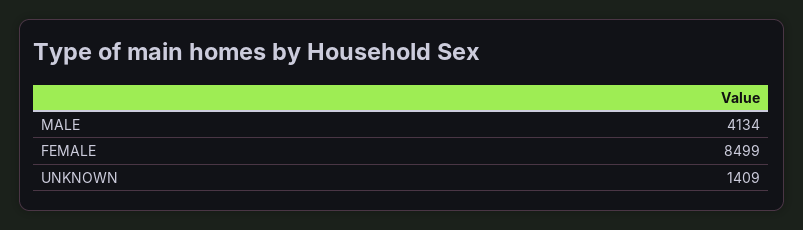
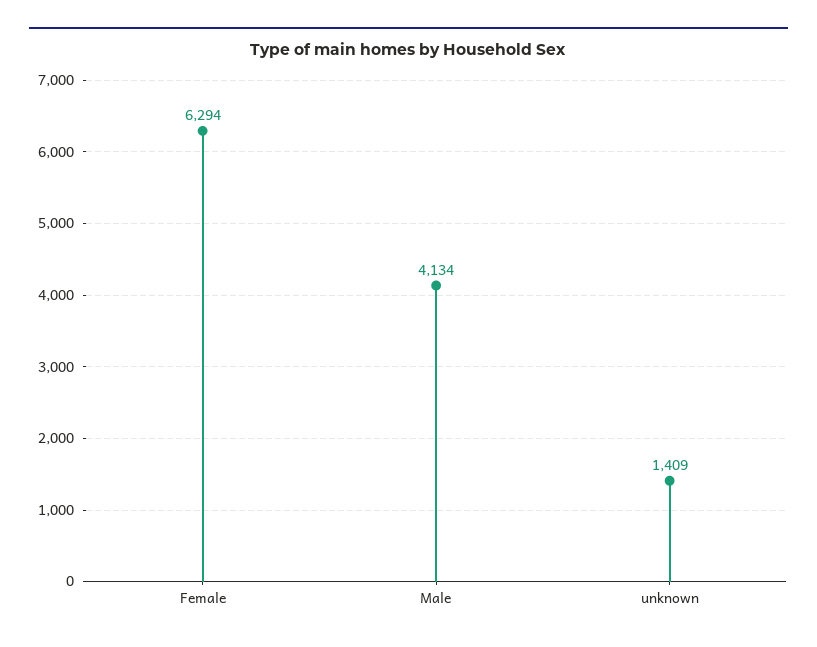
  {
    "MALE": 4134,
-   "FEMALE": 8499,
+   "FEMALE": 6294,
    "UNKNOWN": 1409
  }

